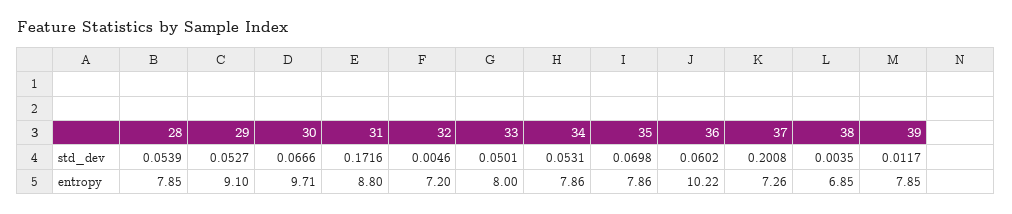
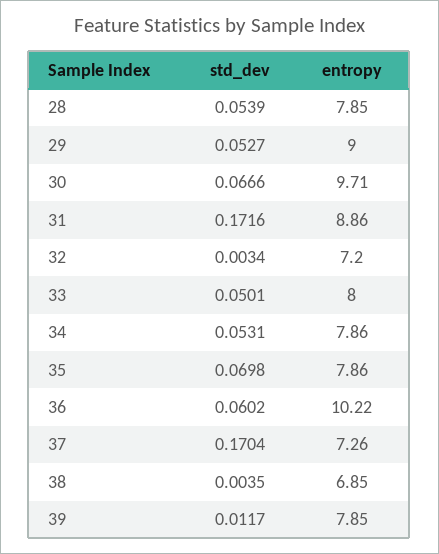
  {
    "28": {
      "std_dev": 0.0539,
      "entropy": 7.85
    },
    "29": {
      "std_dev": 0.0527,
-     "entropy": 9.1
+     "entropy": 9
    },
    "30": {
      "std_dev": 0.0666,
      "entropy": 9.71
    },
    "31": {
      "std_dev": 0.1716,
-     "entropy": 8.8
+     "entropy": 8.86
    },
    "32": {
-     "std_dev": 0.0046,
+     "std_dev": 0.0034,
      "entropy": 7.2
    },
    "33": {
      "std_dev": 0.0501,
      "entropy": 8
    },
    "34": {
      "std_dev": 0.0531,
      "entropy": 7.86
    },
    "35": {
      "std_dev": 0.0698,
      "entropy": 7.86
    },
    "36": {
      "std_dev": 0.0602,
      "entropy": 10.22
    },
    "37": {
-     "std_dev": 0.2008,
+     "std_dev": 0.1704,
      "entropy": 7.26
    },
    "38": {
      "std_dev": 0.0035,
      "entropy": 6.85
    },
    "39": {
      "std_dev": 0.0117,
      "entropy": 7.85
    }
  }

